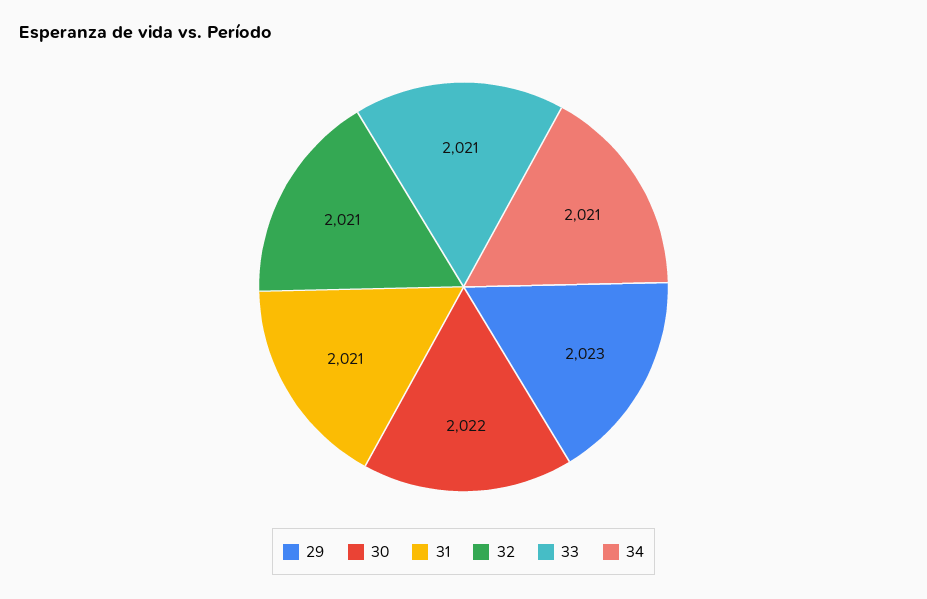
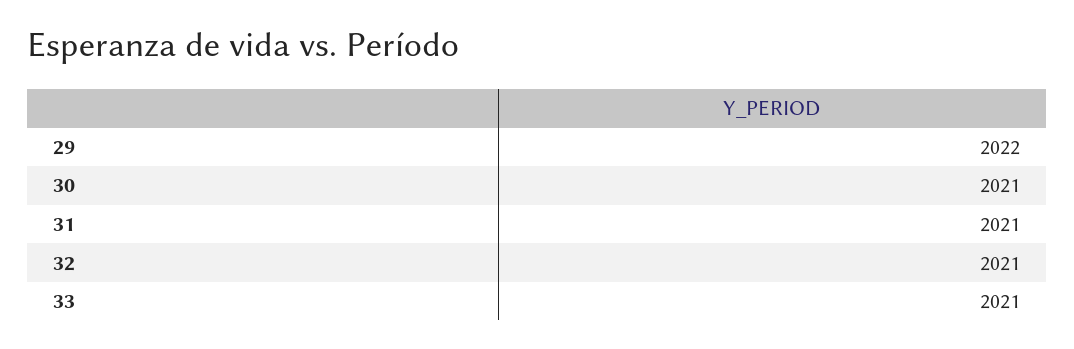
  {
-   "29": 2023,
+   "29": 2022,
-   "30": 2022,
+   "30": 2021,
    "31": 2021,
    "32": 2021,
-   "33": 2021,
+   "33": 2021
-   "34": 2021
  }

